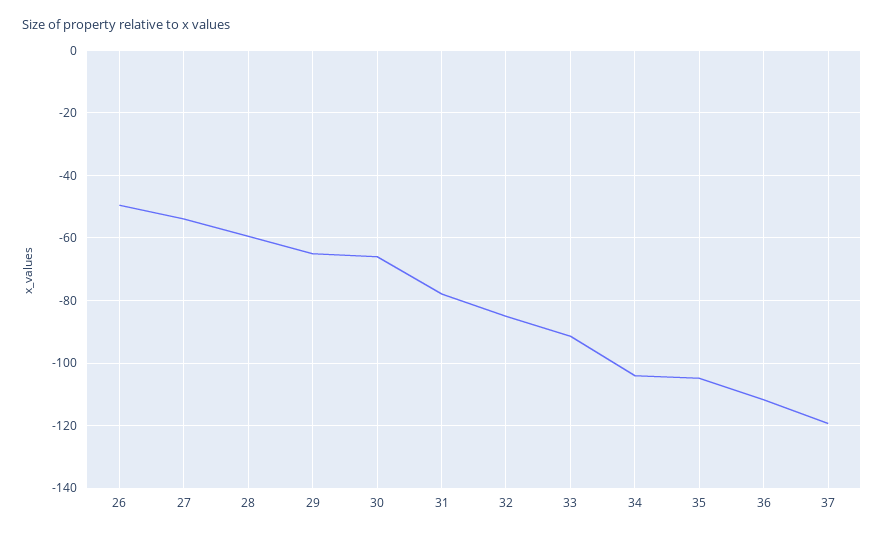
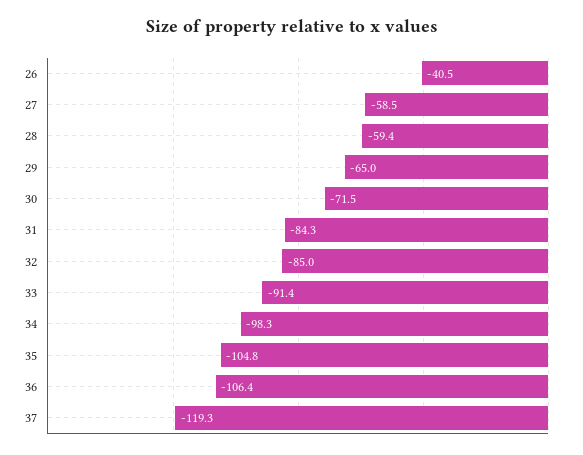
  {
-   "26": -50,
+   "26": -40.5,
-   "27": -54,
+   "27": -58.5,
    "28": -59.4,
    "29": -65,
-   "30": -66,
+   "30": -71.5,
-   "31": -78,
+   "31": -84.3,
    "32": -85,
    "33": -91.4,
-   "34": -104,
+   "34": -98.3,
    "35": -104.8,
-   "36": -112,
+   "36": -106.4,
    "37": -119.3
  }

